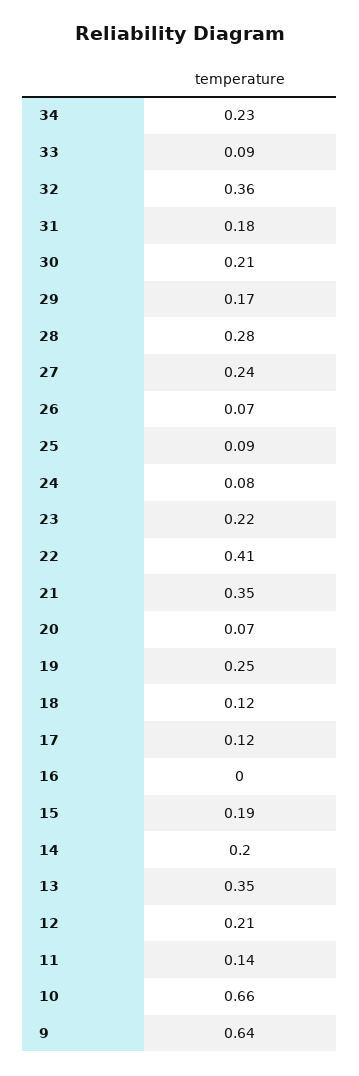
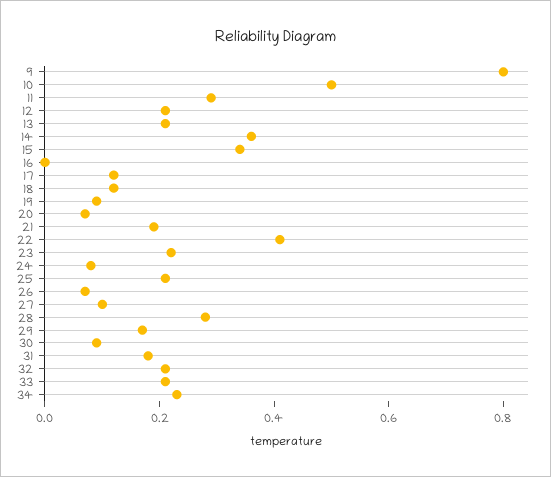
  {
    "34": 0.23,
-   "33": 0.09,
+   "33": 0.2,
-   "32": 0.36,
+   "32": 0.2,
    "31": 0.18,
-   "30": 0.21,
+   "30": 0.1,
    "29": 0.17,
    "28": 0.28,
-   "27": 0.24,
+   "27": 0.1,
    "26": 0.07,
-   "25": 0.09,
+   "25": 0.2,
    "24": 0.08,
    "23": 0.22,
    "22": 0.41,
-   "21": 0.35,
+   "21": 0.2,
    "20": 0.07,
-   "19": 0.25,
+   "19": 0.1,
    "18": 0.12,
    "17": 0.12,
    "16": 0,
-   "15": 0.19,
+   "15": 0.35,
-   "14": 0.2,
+   "14": 0.35,
-   "13": 0.35,
+   "13": 0.2,
    "12": 0.21,
-   "11": 0.14,
+   "11": 0.3,
-   "10": 0.66,
+   "10": 0.5,
-   "9": 0.64
+   "9": 0.8
  }

